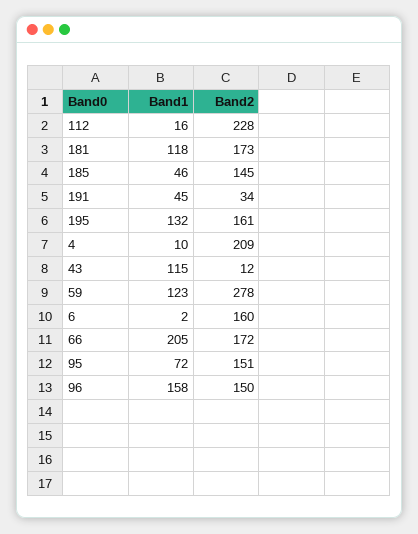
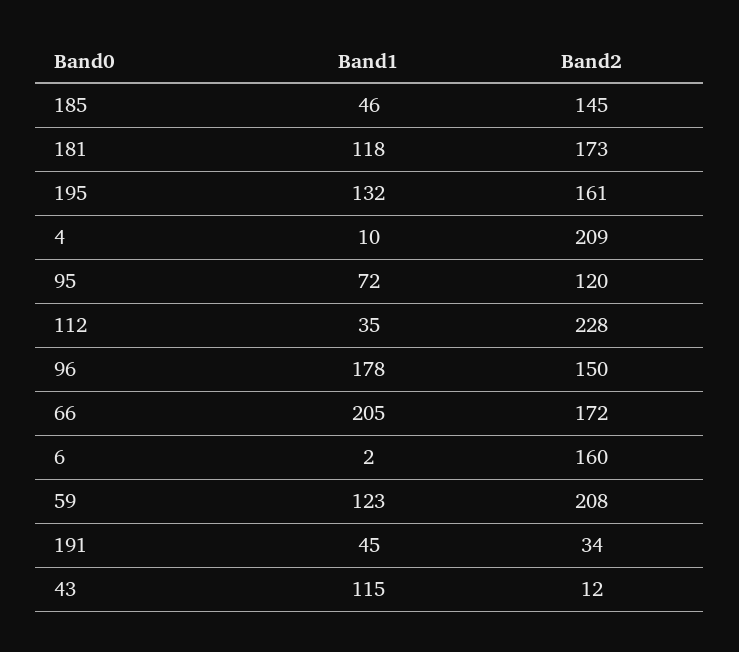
  {
    "Band1": {
-     "112": 16,
+     "112": 35,
      "181": 118,
      "185": 46,
      "191": 45,
      "195": 132,
      "4": 10,
      "43": 115,
      "59": 123,
      "6": 2,
      "66": 205,
      "95": 72,
-     "96": 158
+     "96": 178
    },
    "Band2": {
      "112": 228,
      "181": 173,
      "185": 145,
      "191": 34,
      "195": 161,
      "4": 209,
      "43": 12,
-     "59": 278,
+     "59": 208,
      "6": 160,
      "66": 172,
-     "95": 151,
+     "95": 120,
      "96": 150
    }
  }

